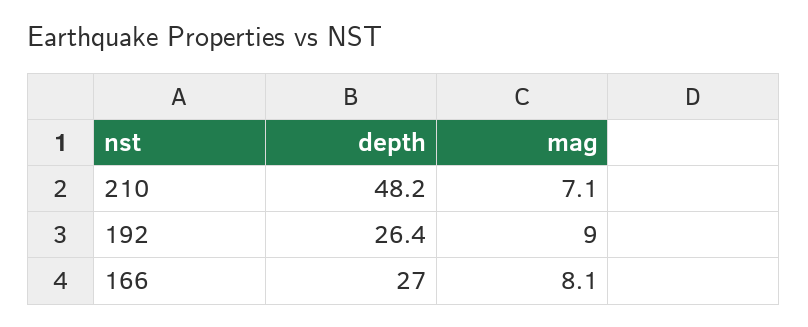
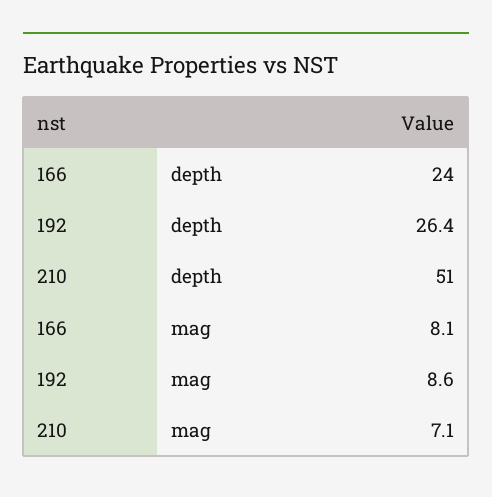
  {
    "depth": {
-     "210": 48.2,
+     "210": 51,
      "192": 26.4,
-     "166": 27
+     "166": 24
    },
    "mag": {
      "210": 7.1,
-     "192": 9,
+     "192": 8.6,
      "166": 8.1
    }
  }

